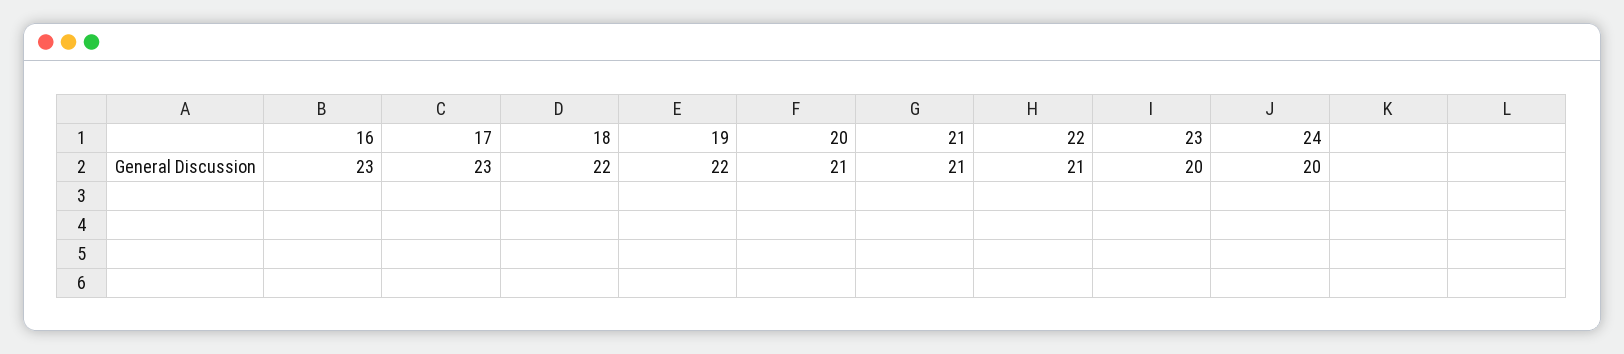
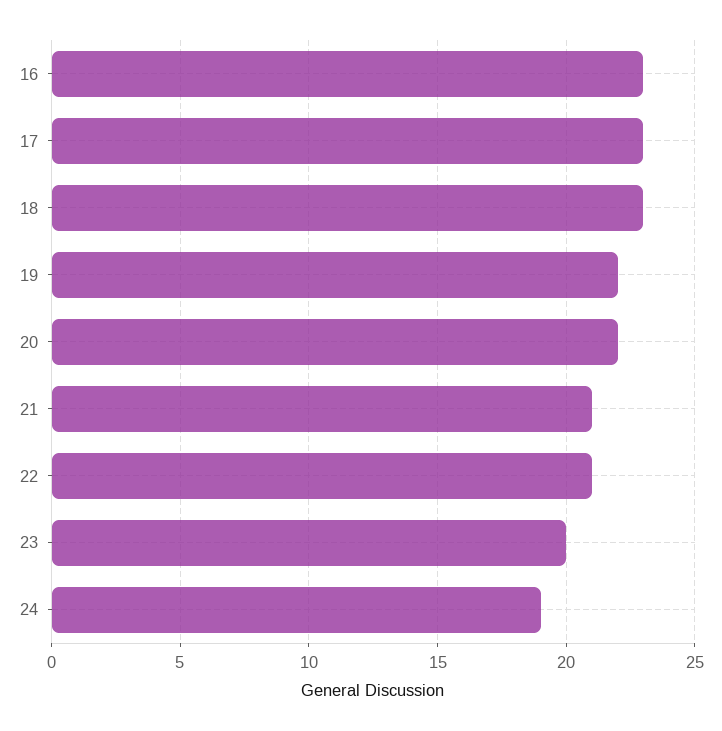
  {
    "16": 23,
    "17": 23,
-   "18": 22,
+   "18": 23,
    "19": 22,
-   "20": 21,
+   "20": 22,
    "21": 21,
    "22": 21,
    "23": 20,
-   "24": 20
+   "24": 19
  }

